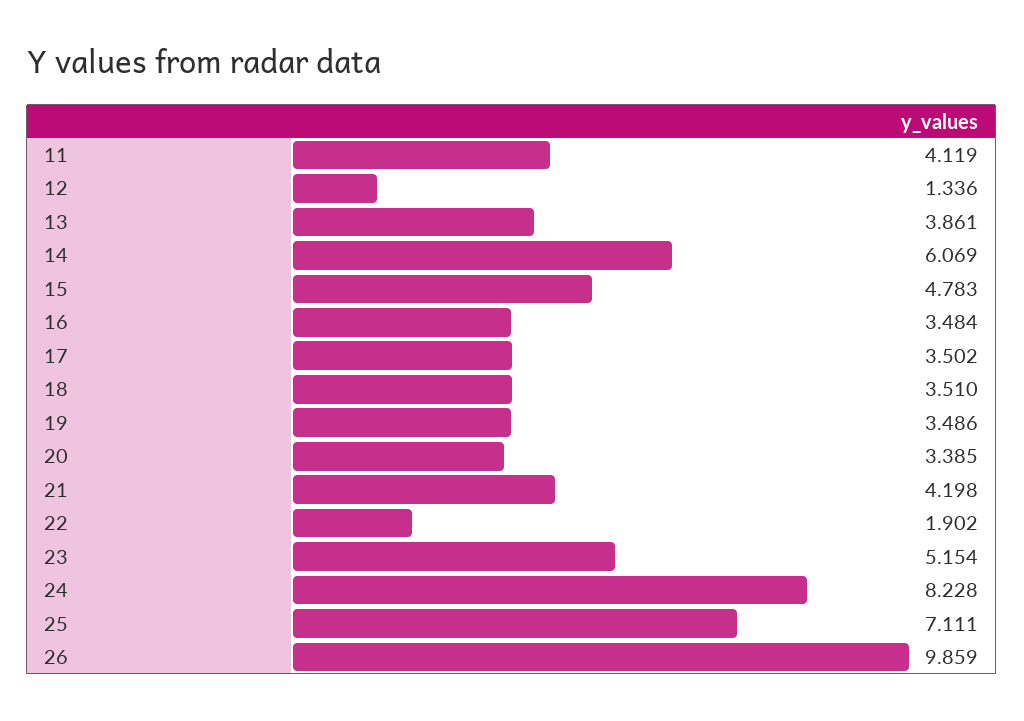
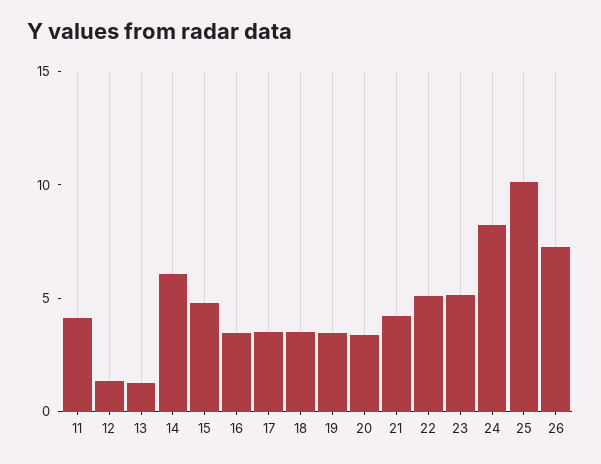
  {
    "11": 4.119,
    "12": 1.336,
-   "13": 3.861,
+   "13": 1,
    "14": 6.069,
    "15": 4.783,
    "16": 3.484,
    "17": 3.502,
    "18": 3.51,
    "19": 3.486,
    "20": 3.385,
    "21": 4.198,
-   "22": 1.902,
+   "22": 5,
    "23": 5.154,
    "24": 8.228,
-   "25": 7.111,
+   "25": 10,
-   "26": 9.859
+   "26": 7
  }

